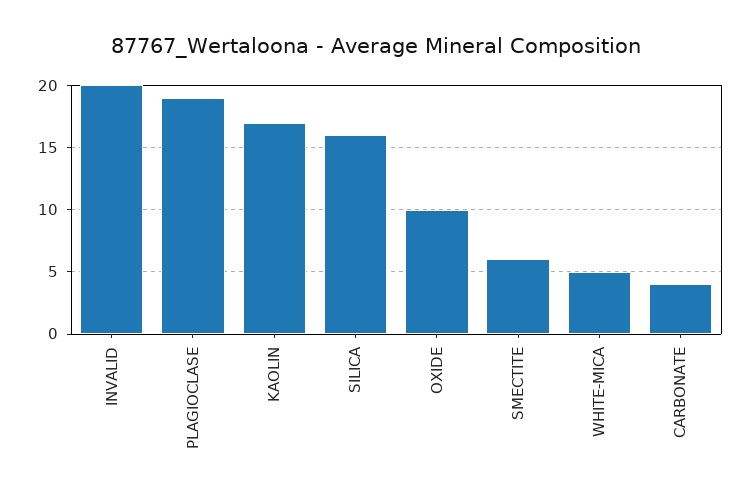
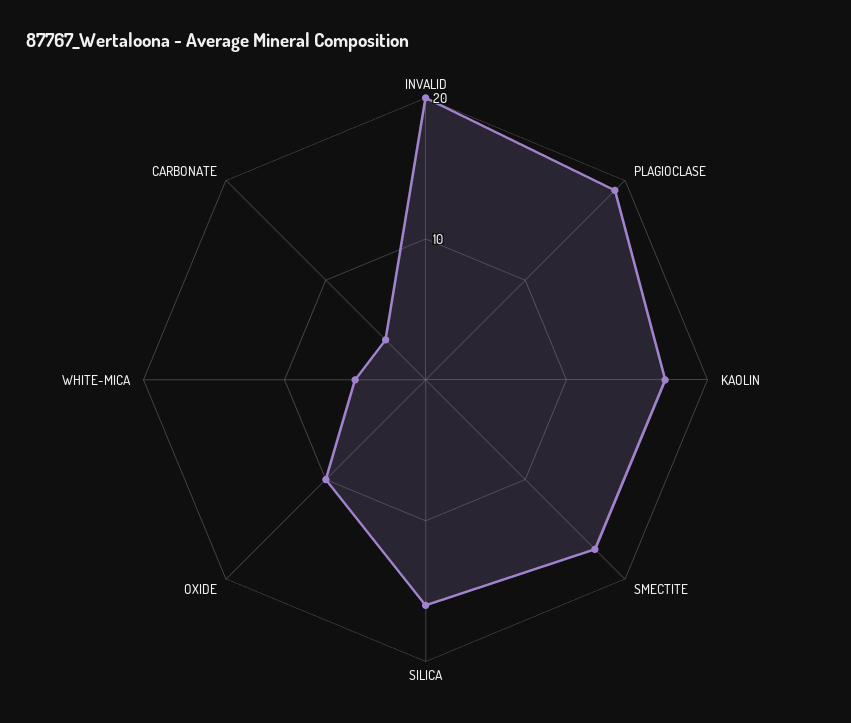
  {
    "INVALID": 20,
    "PLAGIOCLASE": 19,
    "KAOLIN": 17,
    "SILICA": 16,
    "OXIDE": 10,
-   "SMECTITE": 6,
+   "SMECTITE": 17,
    "WHITE-MICA": 5,
    "CARBONATE": 4
  }

